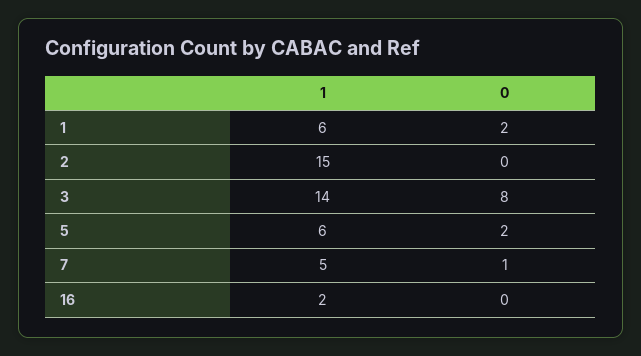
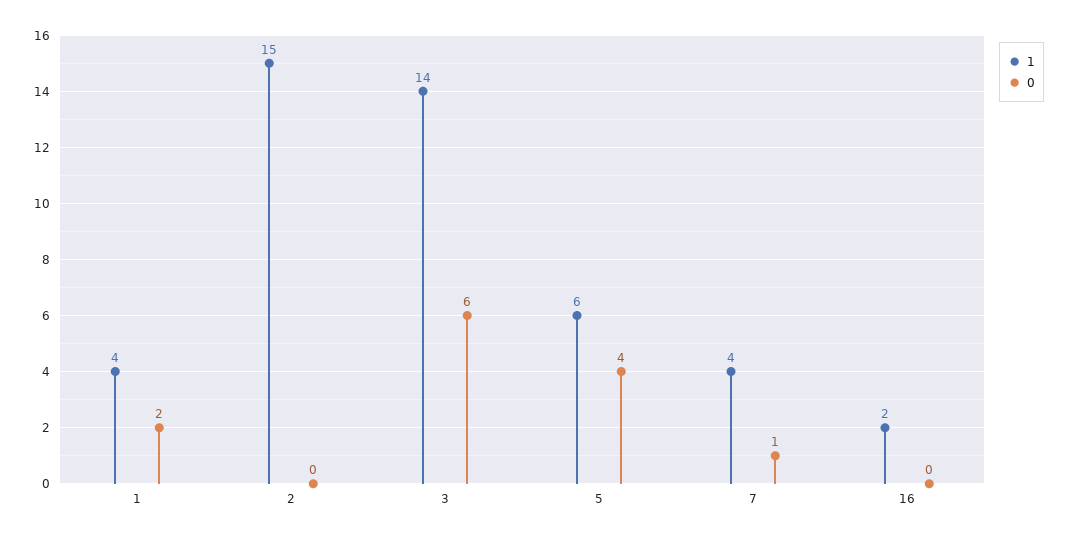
  {
    "1": {
-     "1": 6,
+     "1": 4,
      "2": 15,
      "3": 14,
      "5": 6,
-     "7": 5,
+     "7": 4,
      "16": 2
    },
    "0": {
      "1": 2,
      "2": 0,
-     "3": 8,
+     "3": 6,
-     "5": 2,
+     "5": 4,
      "7": 1,
      "16": 0
    }
  }

